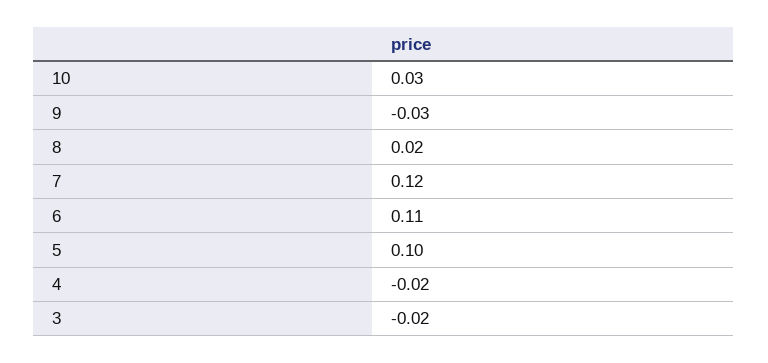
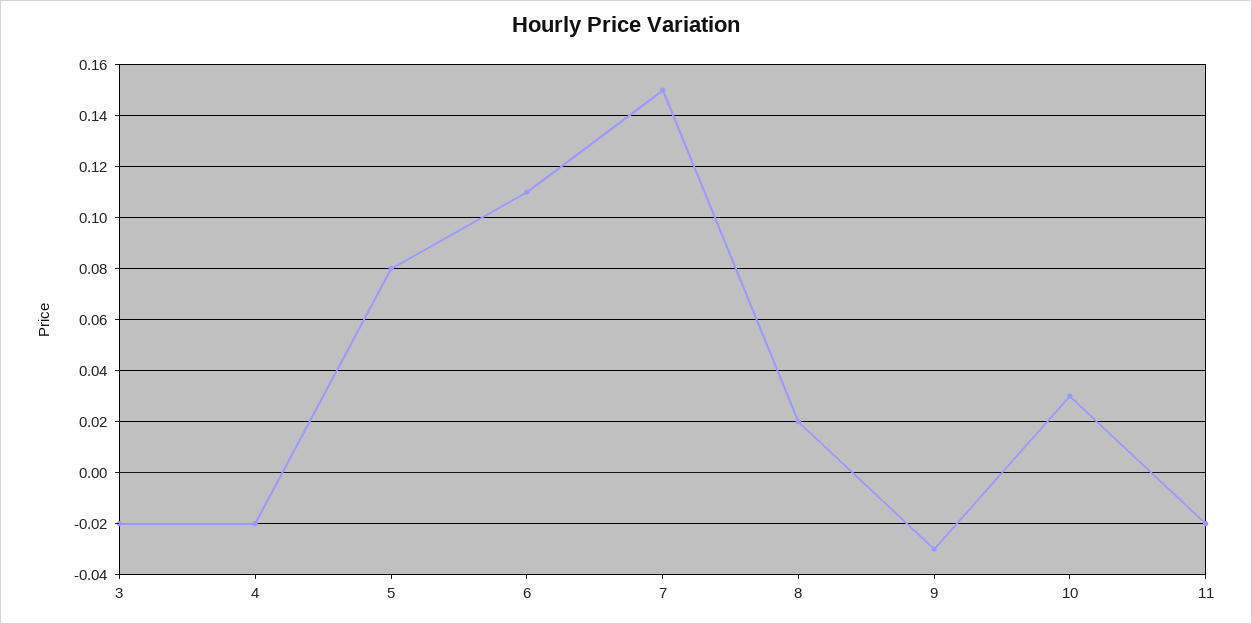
  {
    "10": 0.03,
    "9": -0.03,
    "8": 0.02,
-   "7": 0.12,
+   "7": 0.15,
    "6": 0.11,
-   "5": 0.1,
+   "5": 0.08,
    "4": -0.02,
-   "3": -0.02
+   "3": -0.02,
+   "11": -0.02
  }

